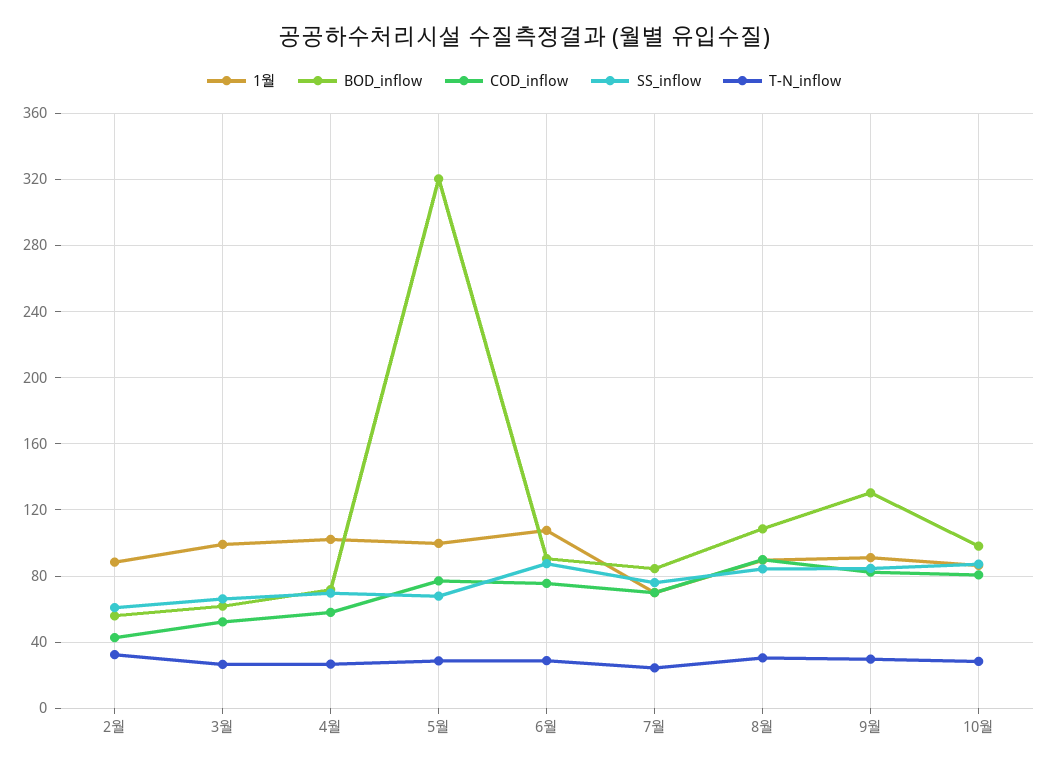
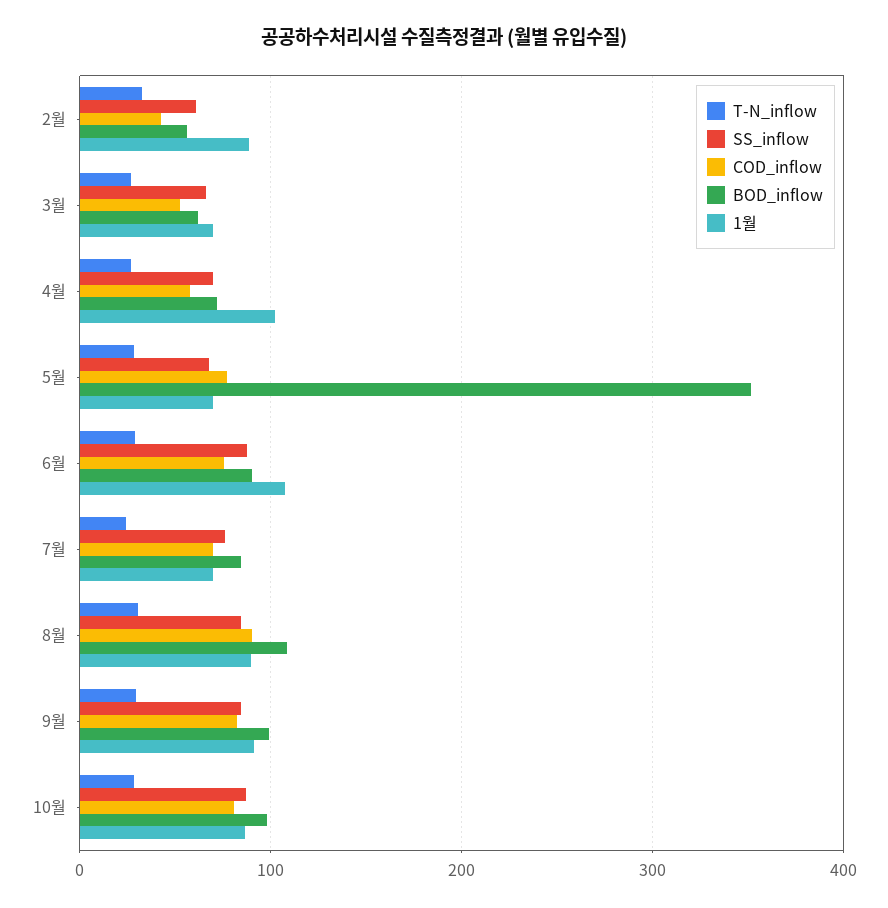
  {
    "1월": {
      "2월": 90,
-     "3월": 100,
+     "3월": 70,
      "4월": 100,
-     "5월": 100,
+     "5월": 70,
      "6월": 110,
      "7월": 70,
      "8월": 90,
      "9월": 90,
      "10월": 85
    },
    "BOD_inflow": {
      "2월": 55,
      "3월": 60,
      "4월": 70,
-     "5월": 320,
+     "5월": 350,
      "6월": 90,
      "7월": 85,
      "8월": 110,
-     "9월": 130,
+     "9월": 100,
      "10월": 100
    },
    "COD_inflow": {
      "2월": 45,
      "3월": 50,
      "4월": 60,
      "5월": 75,
      "6월": 75,
      "7월": 70,
      "8월": 90,
      "9월": 80,
      "10월": 80
    },
    "SS_inflow": {
      "2월": 60,
      "3월": 65,
      "4월": 70,
      "5월": 70,
      "6월": 90,
      "7월": 75,
      "8월": 85,
      "9월": 85,
      "10월": 85
    },
    "T-N_inflow": {
      "2월": 35,
      "3월": 25,
      "4월": 25,
      "5월": 30,
      "6월": 30,
      "7월": 25,
      "8월": 30,
      "9월": 30,
      "10월": 30
    }
  }

